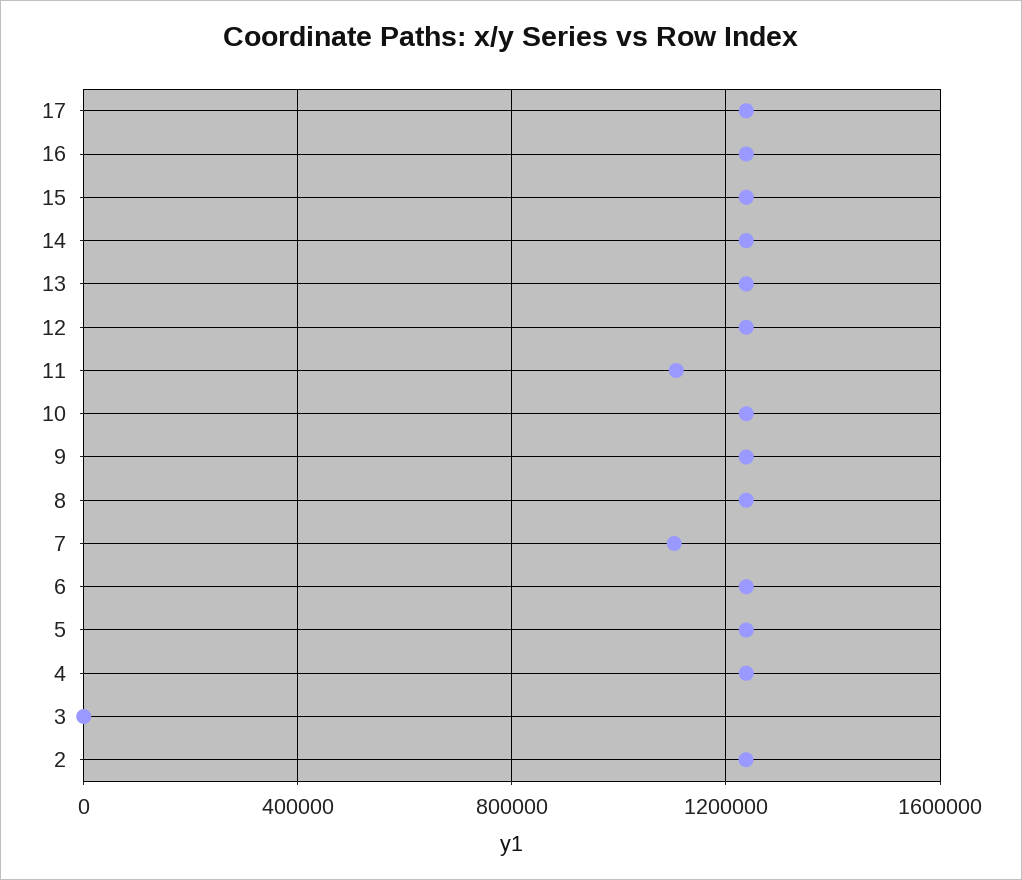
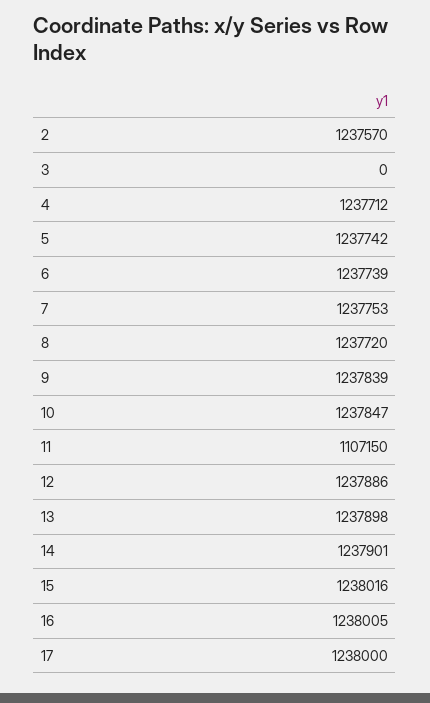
  {
    "17": 1238000,
    "16": 1238005,
    "15": 1238016,
    "14": 1237901,
    "13": 1237898,
    "12": 1237886,
    "11": 1107150,
    "10": 1237847,
    "9": 1237839,
    "8": 1237720,
-   "7": 1100000,
+   "7": 1237753,
    "6": 1237739,
    "5": 1237742,
    "4": 1237712,
    "3": 0,
    "2": 1237570
  }

